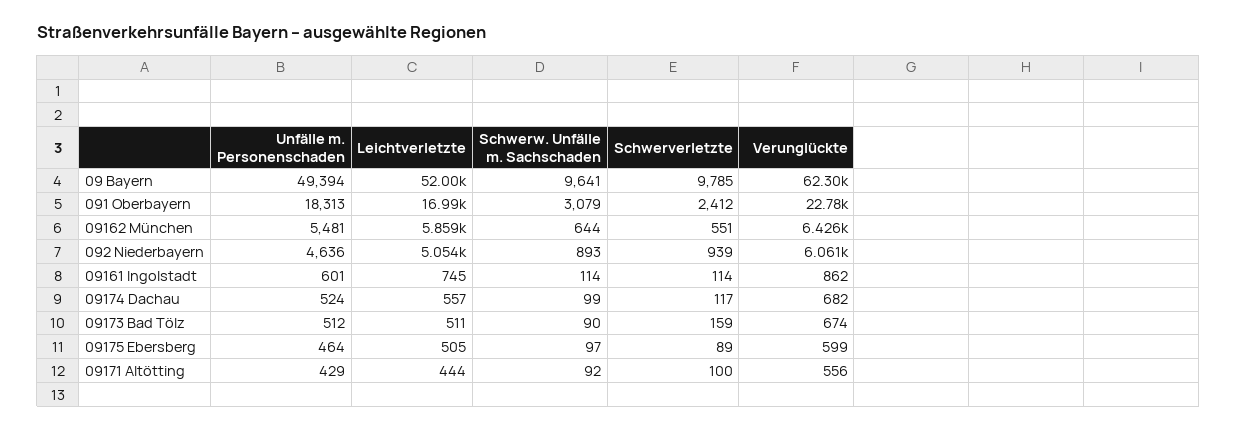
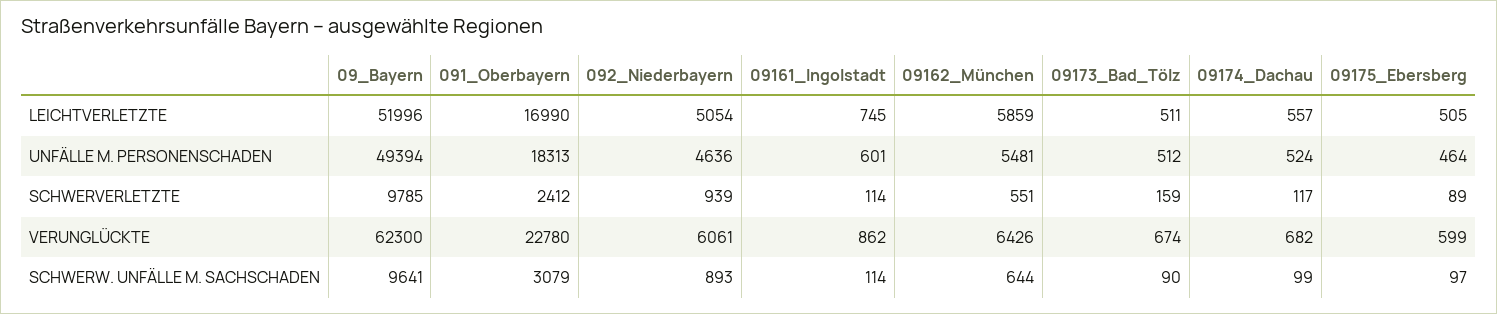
  {
    "Unfälle m. Personenschaden": {
      "09 Bayern": 49394,
      "091 Oberbayern": 18313,
      "09162 München": 5481,
      "092 Niederbayern": 4636,
      "09161 Ingolstadt": 601,
      "09174 Dachau": 524,
      "09173 Bad Tölz": 512,
-     "09175 Ebersberg": 464,
+     "09175 Ebersberg": 464
-     "09171 Altötting": 429
    },
    "Leichtverletzte": {
      "09 Bayern": 51996,
      "091 Oberbayern": 16990,
      "09162 München": 5859,
      "092 Niederbayern": 5054,
      "09161 Ingolstadt": 745,
      "09174 Dachau": 557,
      "09173 Bad Tölz": 511,
-     "09175 Ebersberg": 505,
+     "09175 Ebersberg": 505
-     "09171 Altötting": 444
    },
    "Schwerw. Unfälle m. Sachschaden": {
      "09 Bayern": 9641,
      "091 Oberbayern": 3079,
      "09162 München": 644,
      "092 Niederbayern": 893,
      "09161 Ingolstadt": 114,
      "09174 Dachau": 99,
      "09173 Bad Tölz": 90,
-     "09175 Ebersberg": 97,
+     "09175 Ebersberg": 97
-     "09171 Altötting": 92
    },
    "Schwerverletzte": {
      "09 Bayern": 9785,
      "091 Oberbayern": 2412,
      "09162 München": 551,
      "092 Niederbayern": 939,
      "09161 Ingolstadt": 114,
      "09174 Dachau": 117,
      "09173 Bad Tölz": 159,
-     "09175 Ebersberg": 89,
+     "09175 Ebersberg": 89
-     "09171 Altötting": 100
    },
    "Verunglückte": {
      "09 Bayern": 62300,
      "091 Oberbayern": 22780,
      "09162 München": 6426,
      "092 Niederbayern": 6061,
      "09161 Ingolstadt": 862,
      "09174 Dachau": 682,
      "09173 Bad Tölz": 674,
-     "09175 Ebersberg": 599,
+     "09175 Ebersberg": 599
-     "09171 Altötting": 556
    }
  }

